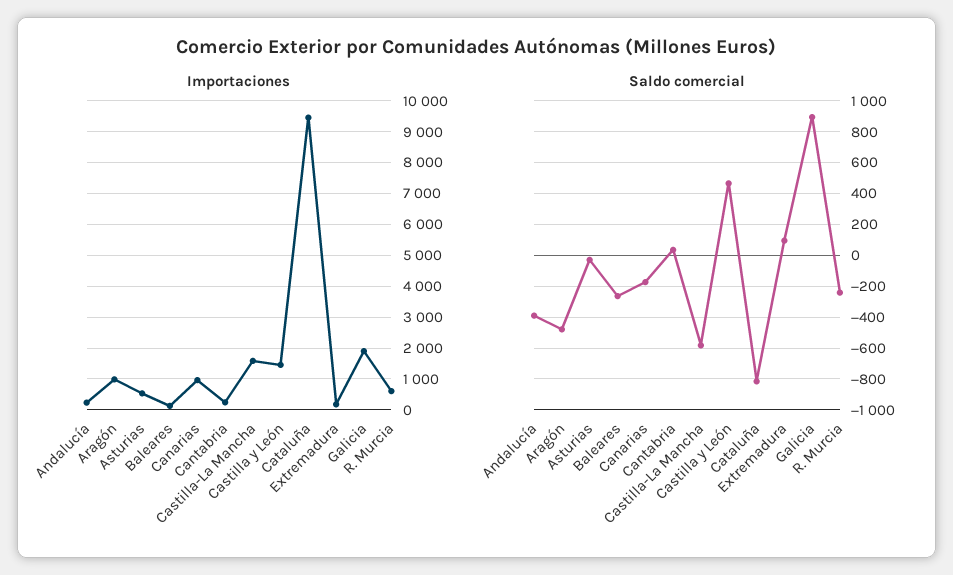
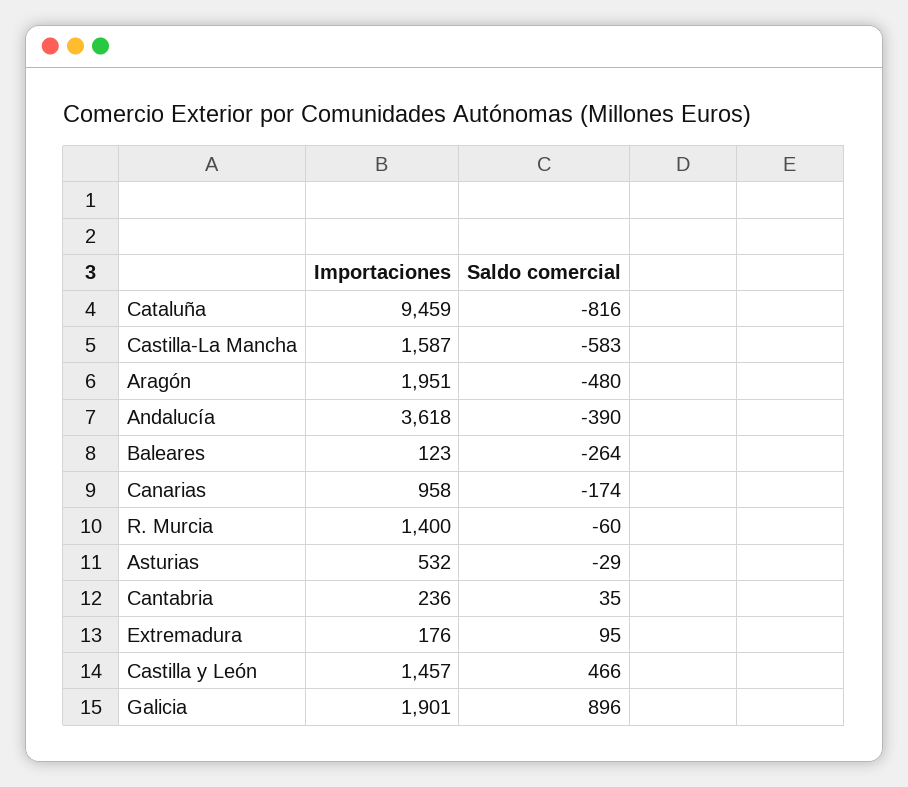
  {
    "Importaciones": {
-     "Andalucía": 200,
+     "Andalucía": 3618,
-     "Aragón": 1000,
+     "Aragón": 1951,
      "Asturias": 532,
      "Baleares": 123,
      "Canarias": 958,
      "Cantabria": 236,
      "Castilla-La Mancha": 1587,
      "Castilla y León": 1457,
      "Cataluña": 9459,
      "Extremadura": 176,
      "Galicia": 1901,
-     "R. Murcia": 600
+     "R. Murcia": 1400
    },
    "Saldo comercial": {
      "Andalucía": -390,
      "Aragón": -480,
      "Asturias": -29,
      "Baleares": -264,
      "Canarias": -174,
      "Cantabria": 35,
      "Castilla-La Mancha": -583,
      "Castilla y León": 466,
      "Cataluña": -816,
      "Extremadura": 95,
      "Galicia": 896,
-     "R. Murcia": -250
+     "R. Murcia": -60
    }
  }

